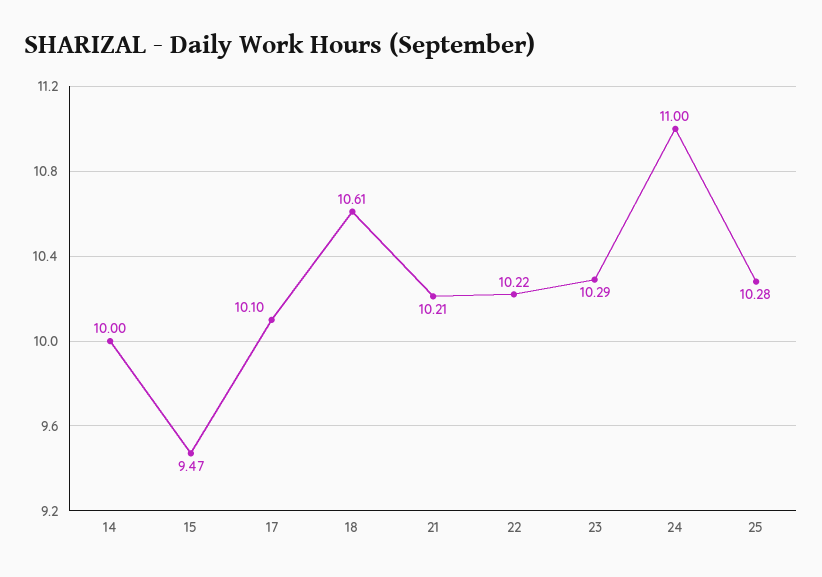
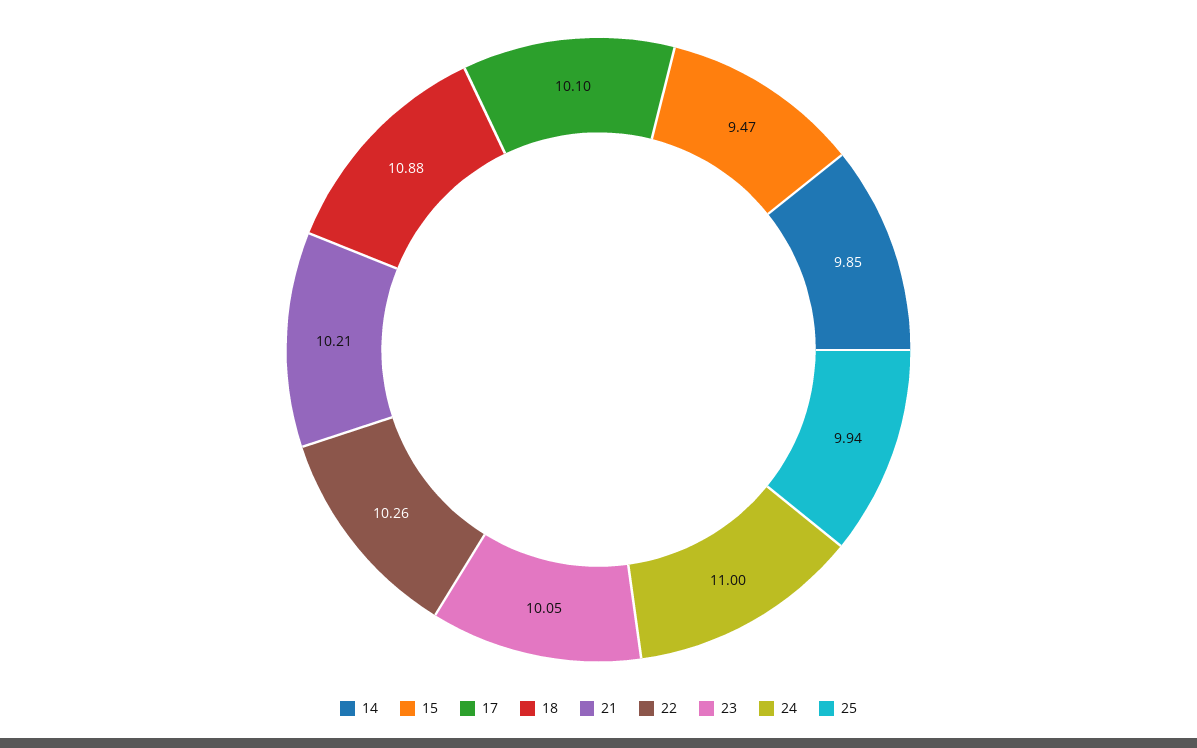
  {
-   "14": 10,
+   "14": 9.85,
    "15": 9.47,
    "17": 10.1,
-   "18": 10.61,
+   "18": 10.88,
    "21": 10.21,
-   "22": 10.22,
+   "22": 10.26,
-   "23": 10.29,
+   "23": 10.05,
    "24": 11,
-   "25": 10.28
+   "25": 9.94
  }

